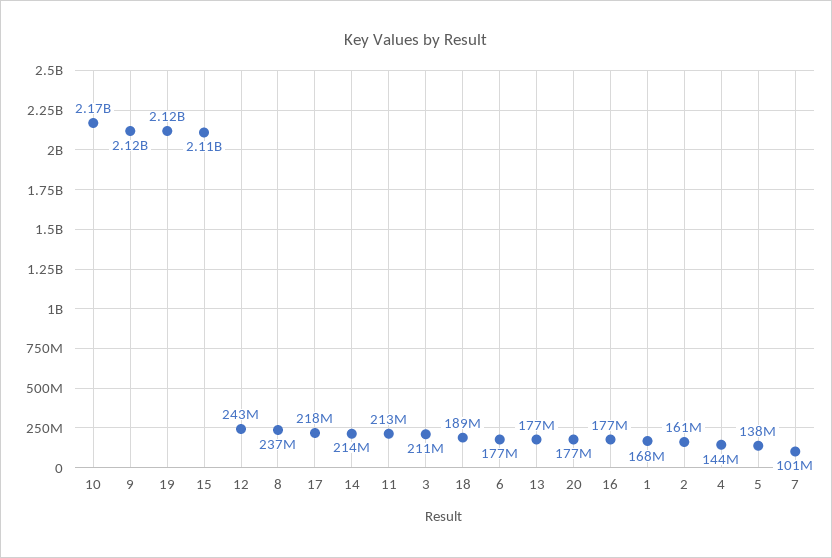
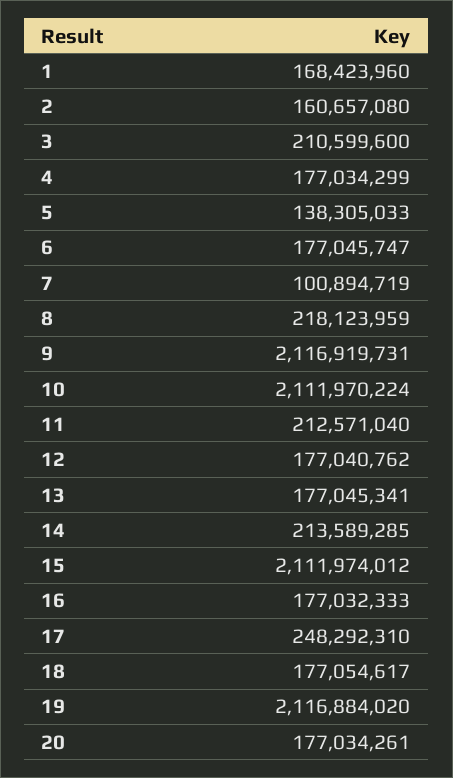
  {
-   "10": 2170000000,
+   "10": 2111970224,
    "9": 2116919731,
    "19": 2116884020,
    "15": 2111974012,
-   "12": 243000000,
+   "12": 177040762,
-   "8": 237000000,
+   "8": 218123959,
-   "17": 218000000,
+   "17": 248292310,
    "14": 213589285,
    "11": 212571040,
    "3": 210599600,
-   "18": 189000000,
+   "18": 177054617,
    "6": 177045747,
    "13": 177045341,
    "20": 177034261,
    "16": 177032333,
    "1": 168423960,
    "2": 160657080,
-   "4": 144000000,
+   "4": 177034299,
    "5": 138305033,
    "7": 100894719
  }

